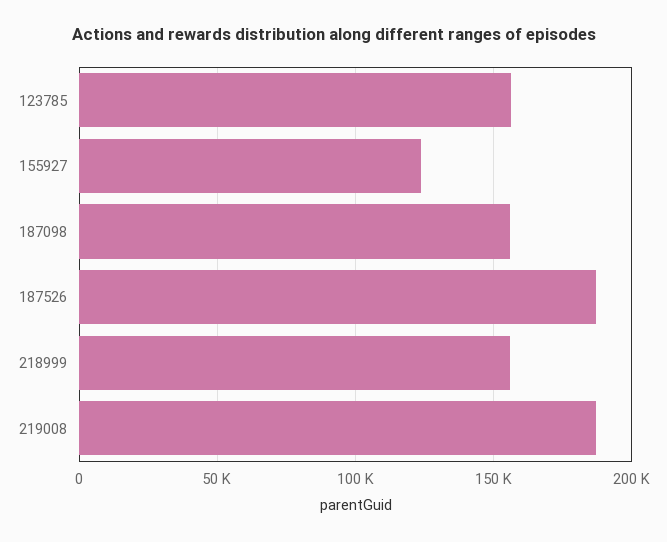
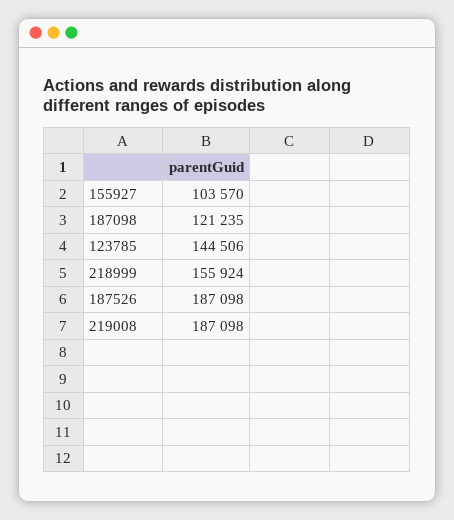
  {
-   "123785": 155000,
+   "123785": 144506,
-   "155927": 125000,
+   "155927": 103570,
-   "187098": 155000,
+   "187098": 121235,
    "187526": 187098,
    "218999": 155924,
    "219008": 187098
  }

